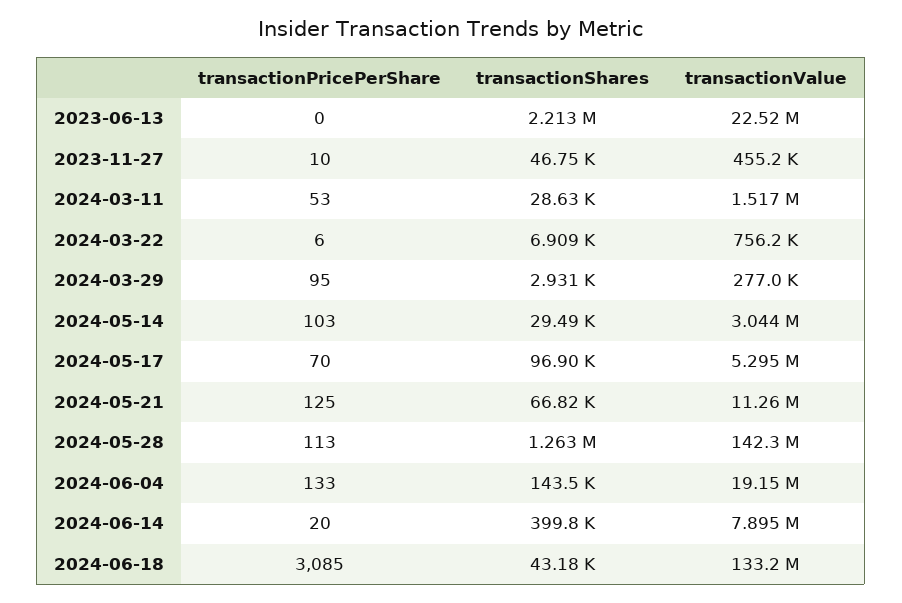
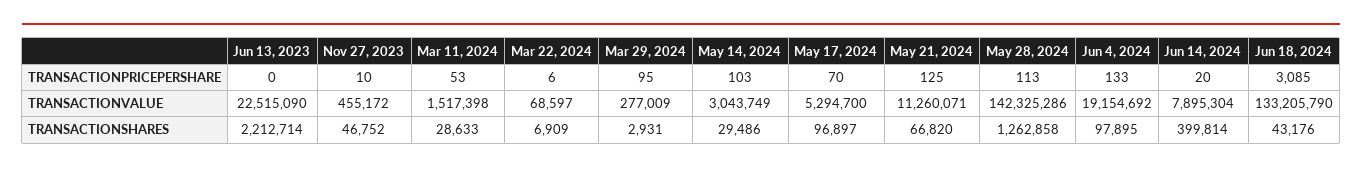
  {
    "transactionPricePerShare": {
      "2023-06-13": 0,
      "2023-11-27": 10,
      "2024-03-11": 53,
      "2024-03-22": 6,
      "2024-03-29": 95,
      "2024-05-14": 103,
      "2024-05-17": 70,
      "2024-05-21": 125,
      "2024-05-28": 113,
      "2024-06-04": 133,
      "2024-06-14": 20,
      "2024-06-18": 3085
    },
    "transactionShares": {
      "2023-06-13": 2212714,
      "2023-11-27": 46752,
      "2024-03-11": 28633,
      "2024-03-22": 6909,
      "2024-03-29": 2931,
      "2024-05-14": 29486,
      "2024-05-17": 96897,
      "2024-05-21": 66820,
      "2024-05-28": 1262858,
-     "2024-06-04": 143500,
+     "2024-06-04": 97895,
      "2024-06-14": 399814,
      "2024-06-18": 43176
    },
    "transactionValue": {
      "2023-06-13": 22515090,
      "2023-11-27": 455172,
      "2024-03-11": 1517398,
-     "2024-03-22": 756200,
+     "2024-03-22": 68597,
      "2024-03-29": 277009,
      "2024-05-14": 3043749,
      "2024-05-17": 5294700,
      "2024-05-21": 11260071,
      "2024-05-28": 142325286,
      "2024-06-04": 19154692,
      "2024-06-14": 7895304,
      "2024-06-18": 133205790
    }
  }

